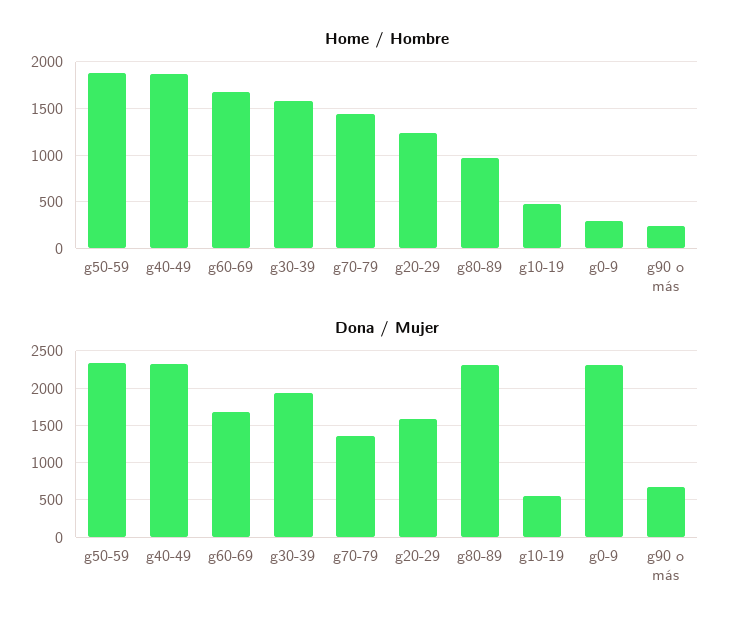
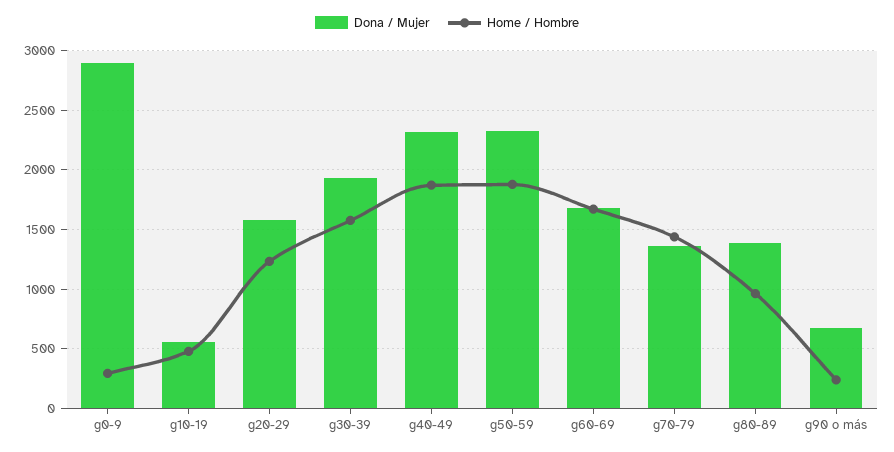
  {
    "Home / Hombre": {
      "g50-59": 1900,
      "g40-49": 1900,
      "g60-69": 1700,
      "g30-39": 1600,
      "g70-79": 1400,
      "g20-29": 1200,
      "g80-89": 1000,
      "g10-19": 500,
      "g0-9": 300,
      "g90 o más": 200
    },
    "Dona / Mujer": {
      "g50-59": 2300,
      "g40-49": 2300,
      "g60-69": 1700,
      "g30-39": 1900,
      "g70-79": 1400,
      "g20-29": 1600,
-     "g80-89": 2300,
+     "g80-89": 1400,
      "g10-19": 600,
-     "g0-9": 2300,
+     "g0-9": 2900,
      "g90 o más": 700
    }
  }

